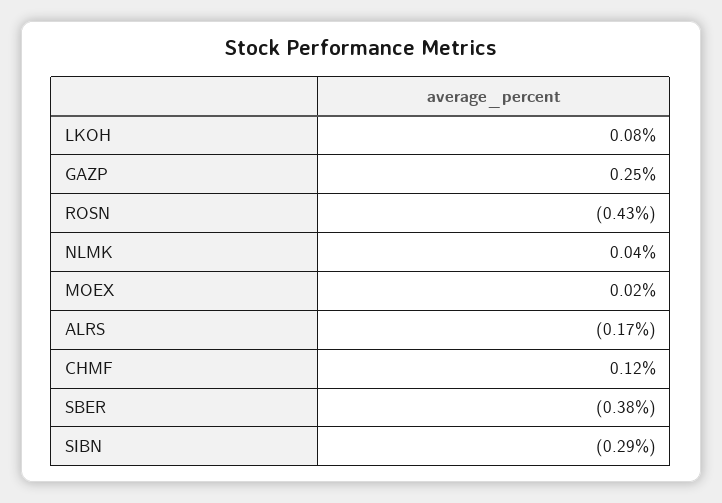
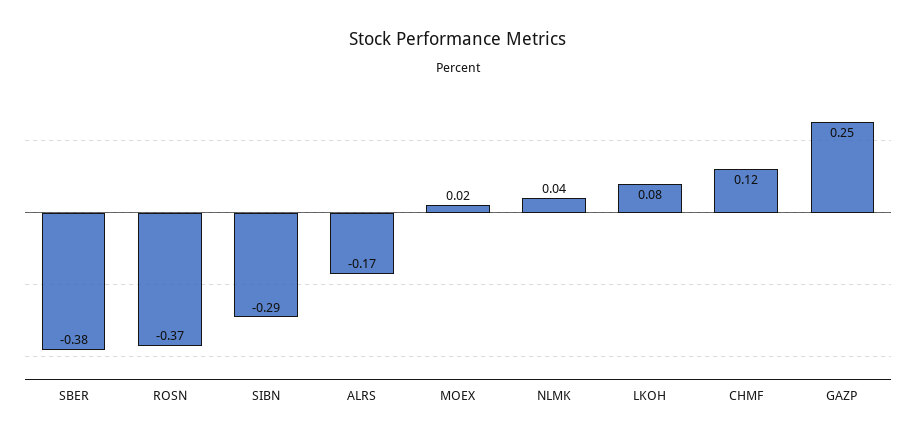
  {
    "LKOH": 0.08,
    "GAZP": 0.25,
-   "ROSN": -0.43,
+   "ROSN": -0.37,
    "NLMK": 0.04,
    "MOEX": 0.02,
    "ALRS": -0.17,
    "CHMF": 0.12,
    "SBER": -0.38,
    "SIBN": -0.29
  }

